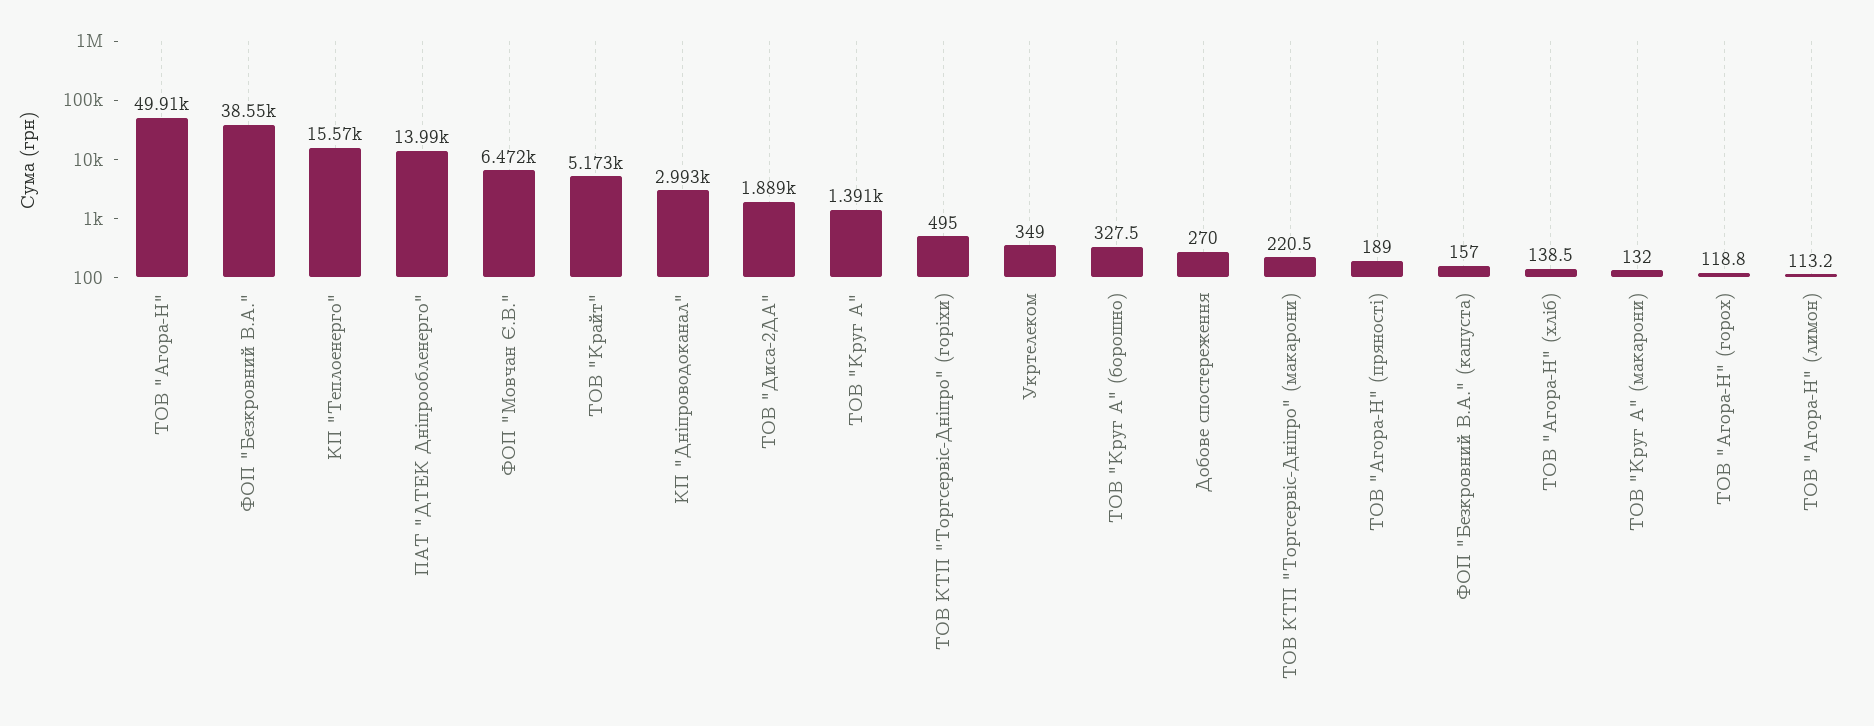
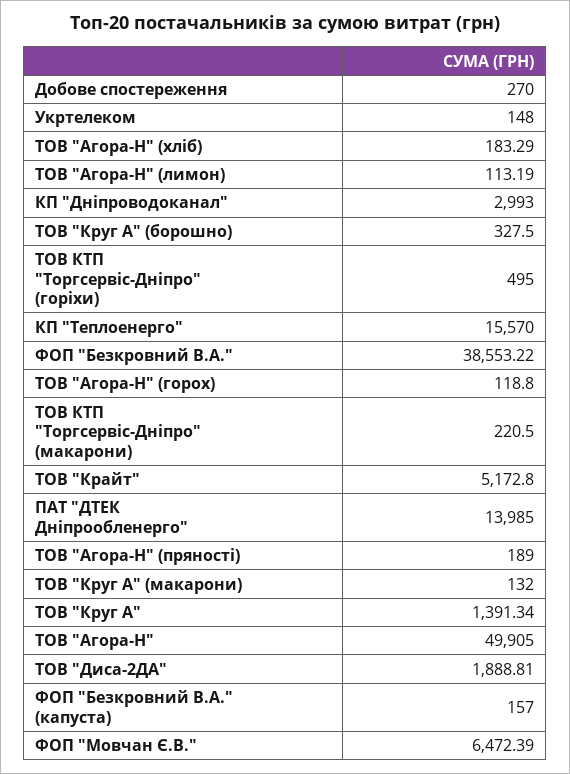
  {
    "ТОВ \"Агора-Н\"": 49905,
    "ФОП \"Безкровний В.А.\"": 38553.22,
    "КП \"Теплоенерго\"": 15570,
    "ПАТ \"ДТЕК Дніпрообленерго\"": 13985,
    "ФОП \"Мовчан Є.В.\"": 6472.39,
    "ТОВ \"Крайт\"": 5172.8,
    "КП \"Дніпроводоканал\"": 2993,
    "ТОВ \"Диса-2ДА\"": 1888.81,
    "ТОВ \"Круг А\"": 1391.34,
    "ТОВ КТП \"Торгсервіс-Дніпро\" (горіхи)": 495,
-   "Укртелеком": 349,
+   "Укртелеком": 148,
    "ТОВ \"Круг А\" (борошно)": 327.5,
    "Добове спостереження": 270,
    "ТОВ КТП \"Торгсервіс-Дніпро\" (макарони)": 220.5,
    "ТОВ \"Агора-Н\" (пряності)": 189,
    "ФОП \"Безкровний В.А.\" (капуста)": 157,
-   "ТОВ \"Агора-Н\" (хліб)": 138.5,
+   "ТОВ \"Агора-Н\" (хліб)": 183.29,
    "ТОВ \"Круг А\" (макарони)": 132,
    "ТОВ \"Агора-Н\" (горох)": 118.8,
    "ТОВ \"Агора-Н\" (лимон)": 113.19
  }

